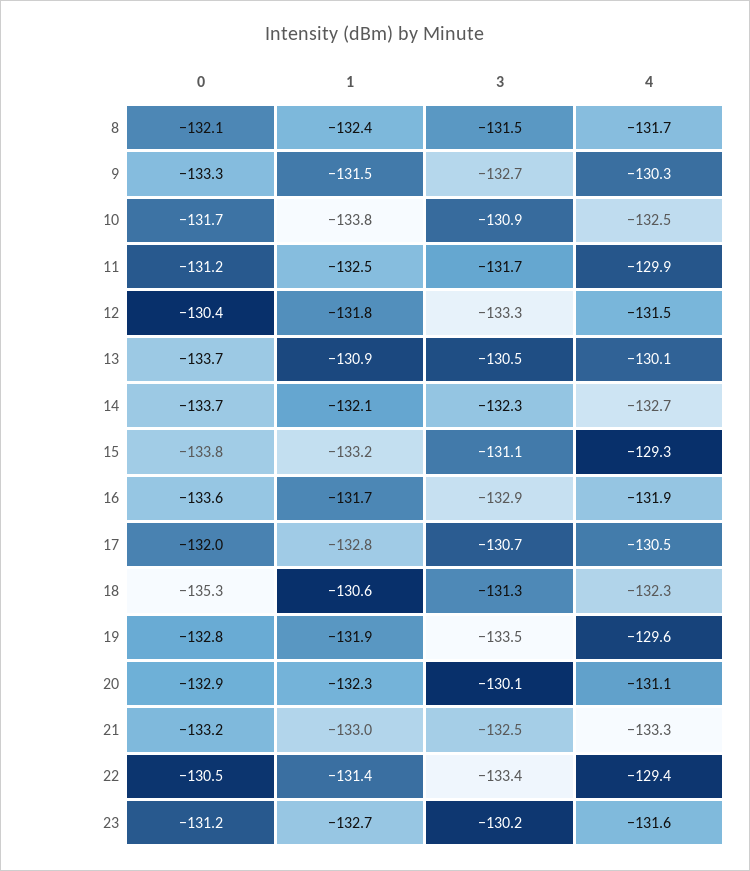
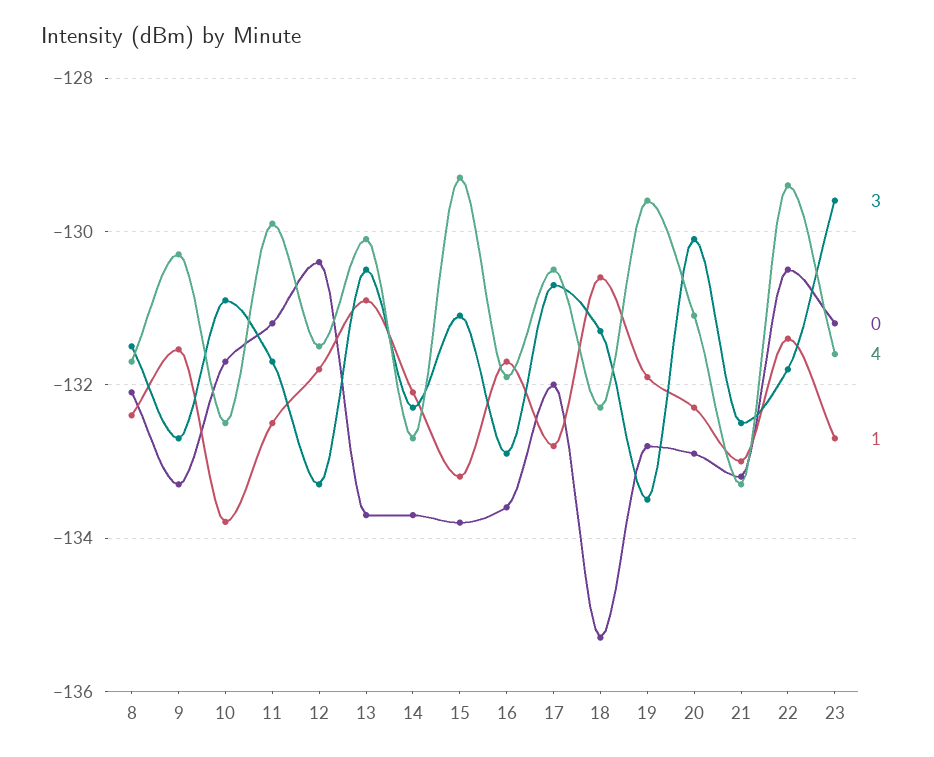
  {
    "0": {
      "8": -132.1,
      "9": -133.3,
      "10": -131.7,
      "11": -131.2,
      "12": -130.4,
      "13": -133.7,
      "14": -133.7,
      "15": -133.8,
      "16": -133.6,
      "17": -132,
      "18": -135.3,
      "19": -132.8,
      "20": -132.9,
      "21": -133.2,
      "22": -130.5,
      "23": -131.2
    },
    "1": {
      "8": -132.4,
      "9": -131.5,
      "10": -133.8,
      "11": -132.5,
      "12": -131.8,
      "13": -130.9,
      "14": -132.1,
      "15": -133.2,
      "16": -131.7,
      "17": -132.8,
      "18": -130.6,
      "19": -131.9,
      "20": -132.3,
      "21": -133,
      "22": -131.4,
      "23": -132.7
    },
    "3": {
      "8": -131.5,
      "9": -132.7,
      "10": -130.9,
      "11": -131.7,
      "12": -133.3,
      "13": -130.5,
      "14": -132.3,
      "15": -131.1,
      "16": -132.9,
      "17": -130.7,
      "18": -131.3,
      "19": -133.5,
      "20": -130.1,
      "21": -132.5,
-     "22": -133.4,
+     "22": -131.8,
-     "23": -130.2
+     "23": -129.6
    },
    "4": {
      "8": -131.7,
      "9": -130.3,
      "10": -132.5,
      "11": -129.9,
      "12": -131.5,
      "13": -130.1,
      "14": -132.7,
      "15": -129.3,
      "16": -131.9,
      "17": -130.5,
      "18": -132.3,
      "19": -129.6,
      "20": -131.1,
      "21": -133.3,
      "22": -129.4,
      "23": -131.6
    }
  }

